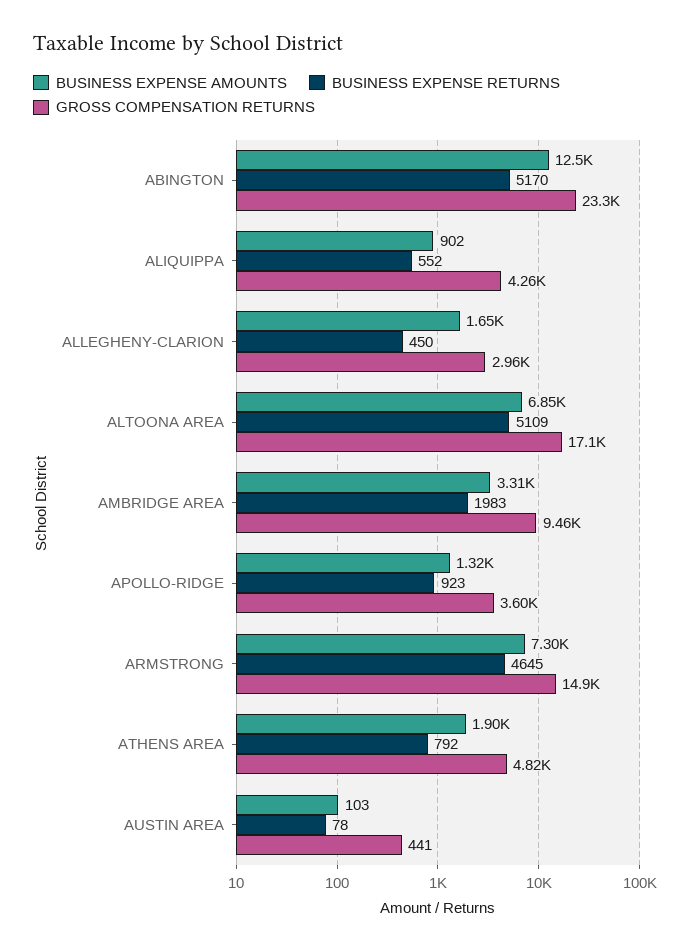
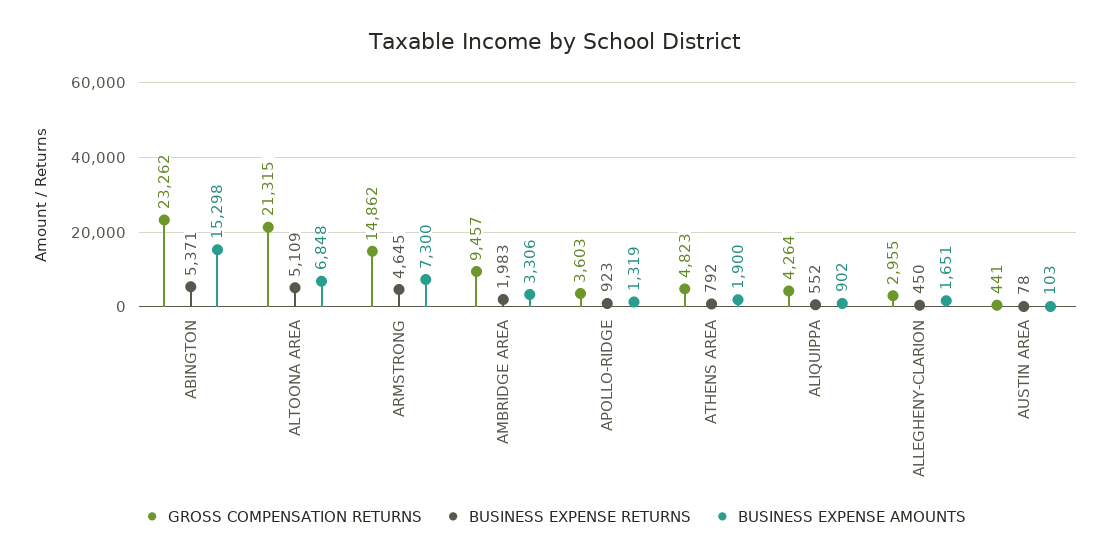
  {
    "BUSINESS EXPENSE AMOUNTS": {
-     "ABINGTON": 12500,
+     "ABINGTON": 15298,
      "ALIQUIPPA": 902,
      "ALLEGHENY-CLARION": 1651,
      "ALTOONA AREA": 6848,
      "AMBRIDGE AREA": 3306,
      "APOLLO-RIDGE": 1319,
      "ARMSTRONG": 7300,
      "ATHENS AREA": 1900,
      "AUSTIN AREA": 103
    },
    "BUSINESS EXPENSE RETURNS": {
-     "ABINGTON": 5170,
+     "ABINGTON": 5371,
      "ALIQUIPPA": 552,
      "ALLEGHENY-CLARION": 450,
      "ALTOONA AREA": 5109,
      "AMBRIDGE AREA": 1983,
      "APOLLO-RIDGE": 923,
      "ARMSTRONG": 4645,
      "ATHENS AREA": 792,
      "AUSTIN AREA": 78
    },
    "GROSS COMPENSATION RETURNS": {
      "ABINGTON": 23262,
      "ALIQUIPPA": 4264,
      "ALLEGHENY-CLARION": 2955,
-     "ALTOONA AREA": 17100,
+     "ALTOONA AREA": 21315,
      "AMBRIDGE AREA": 9457,
      "APOLLO-RIDGE": 3603,
      "ARMSTRONG": 14862,
      "ATHENS AREA": 4823,
      "AUSTIN AREA": 441
    }
  }

